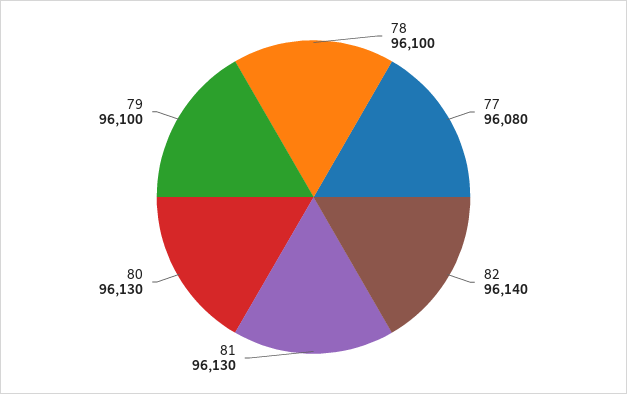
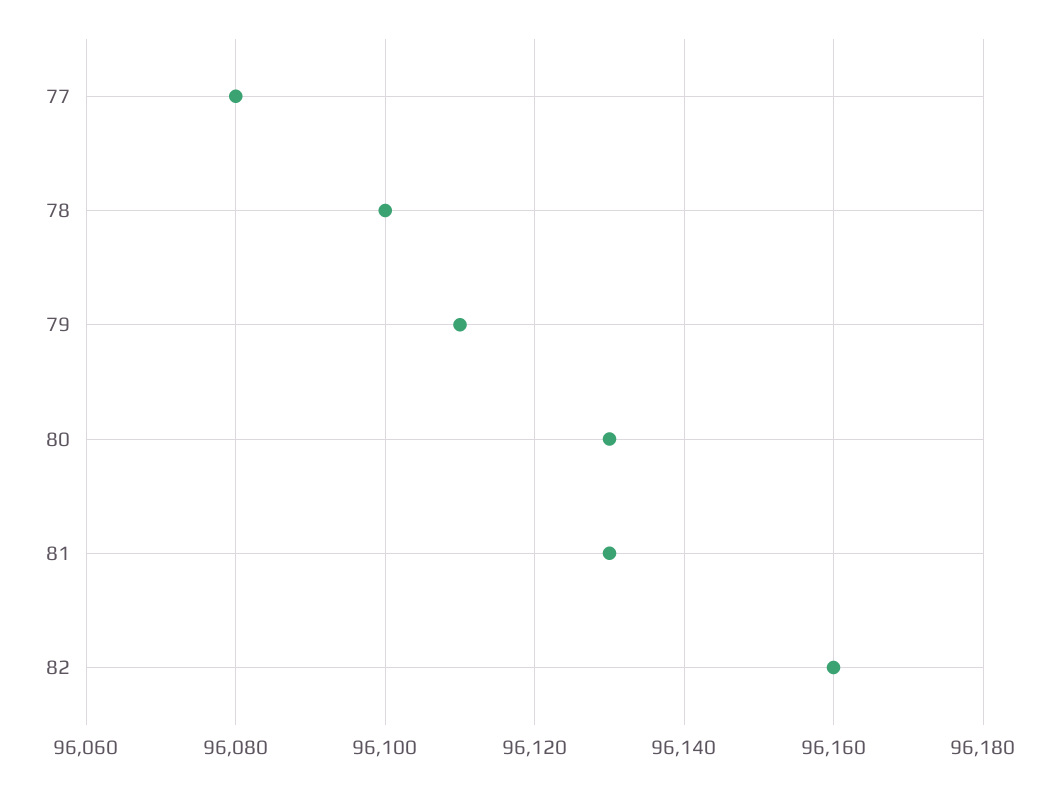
  {
    "78": 96100,
    "77": 96080,
-   "82": 96140,
+   "82": 96160,
    "81": 96130,
    "80": 96130,
-   "79": 96100
+   "79": 96110
  }

